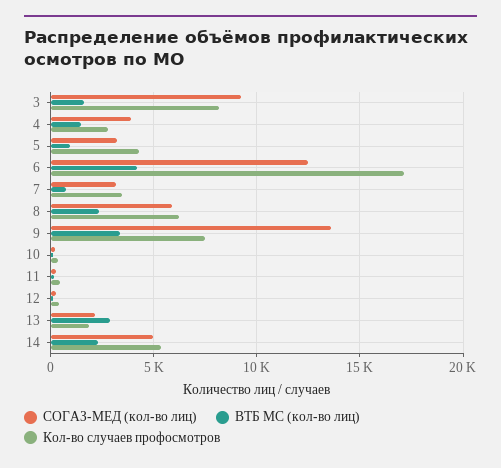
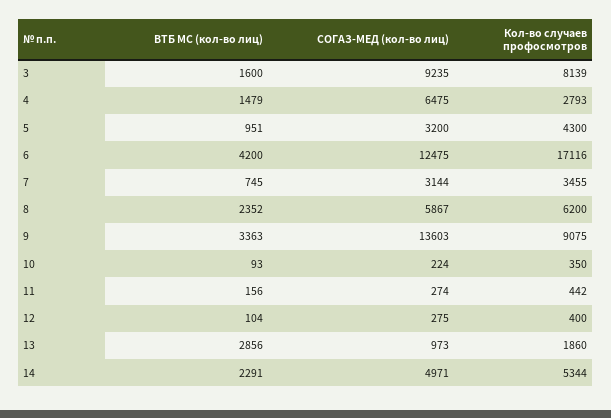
  {
    "СОГАЗ-МЕД (кол-во лиц)": {
      "3": 9235,
-     "4": 4000,
+     "4": 6475,
      "5": 3200,
      "6": 12475,
      "7": 3144,
      "8": 5867,
      "9": 13603,
      "10": 224,
      "11": 274,
      "12": 275,
-     "13": 2000,
+     "13": 973,
      "14": 4971
    },
    "ВТБ МС (кол-во лиц)": {
      "3": 1600,
      "4": 1479,
      "5": 951,
      "6": 4200,
      "7": 745,
      "8": 2352,
      "9": 3363,
      "10": 93,
      "11": 156,
      "12": 104,
      "13": 2856,
      "14": 2291
    },
    "Кол-во случаев профосмотров": {
      "3": 8139,
      "4": 2793,
      "5": 4300,
      "6": 17116,
      "7": 3455,
      "8": 6200,
-     "9": 7500,
+     "9": 9075,
      "10": 350,
      "11": 442,
      "12": 400,
      "13": 1860,
      "14": 5344
    }
  }

